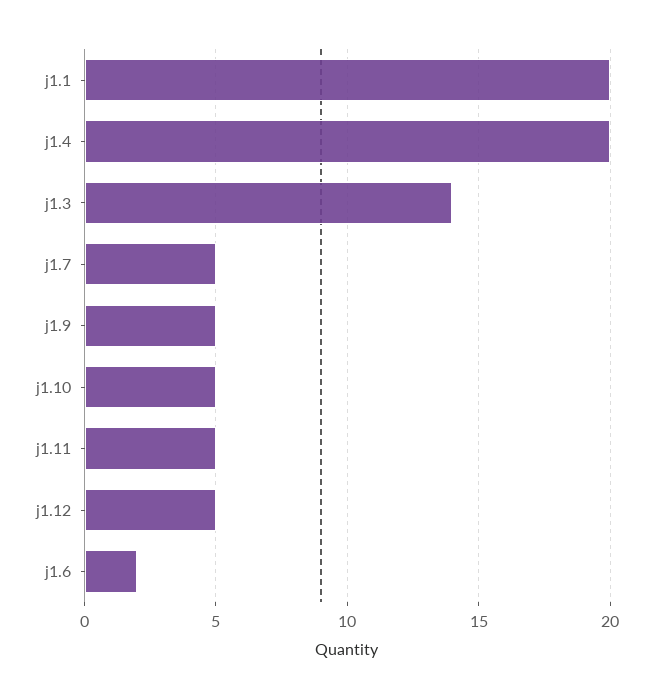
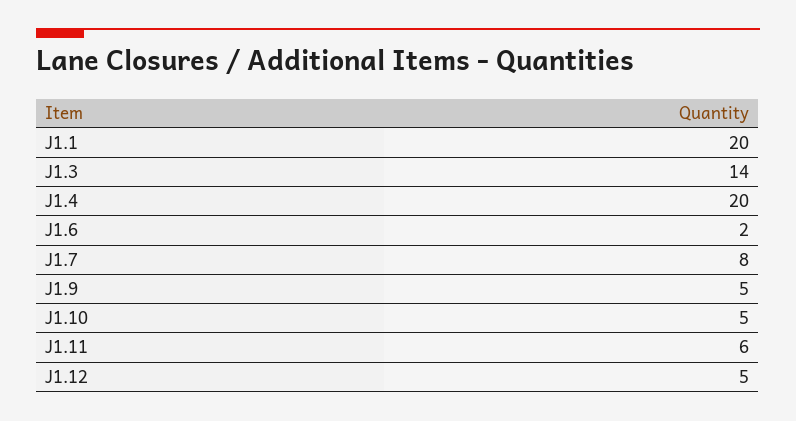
  {
    "j1.1": 20,
    "j1.4": 20,
    "j1.3": 14,
-   "j1.7": 5,
+   "j1.7": 8,
    "j1.9": 5,
    "j1.10": 5,
-   "j1.11": 5,
+   "j1.11": 6,
    "j1.12": 5,
    "j1.6": 2
  }

